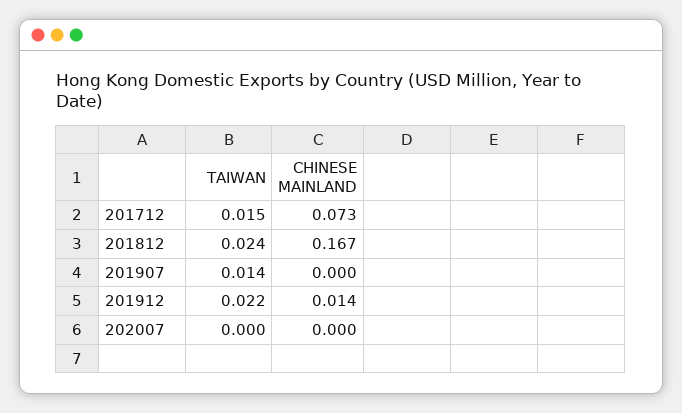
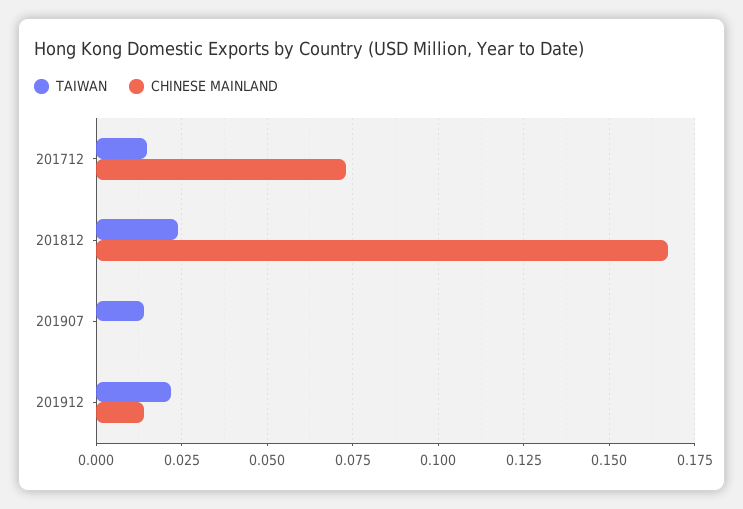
  {
    "TAIWAN": {
      "201712": 0.015,
      "201812": 0.024,
      "201907": 0.014,
-     "201912": 0.022,
+     "201912": 0.022
-     "202007": 0
    },
    "CHINESE MAINLAND": {
      "201712": 0.073,
      "201812": 0.167,
      "201907": 0,
-     "201912": 0.014,
+     "201912": 0.014
-     "202007": 0
    }
  }

